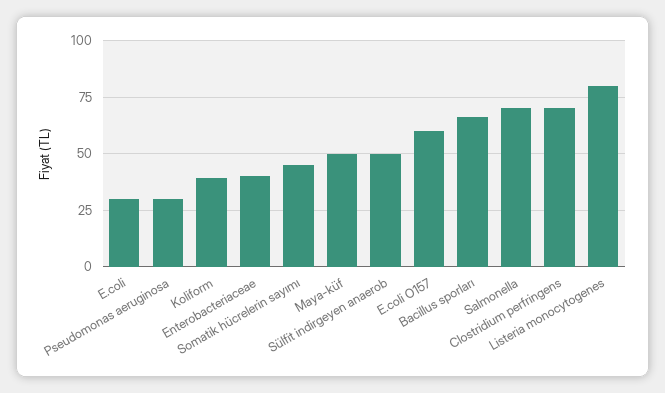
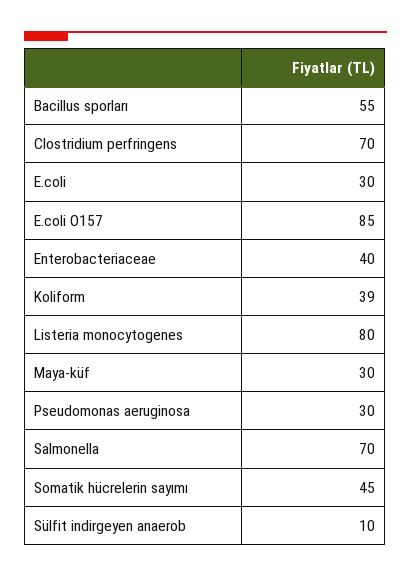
  {
    "E.coli": 30,
    "Pseudomonas aeruginosa": 30,
    "Koliform": 39,
    "Enterobacteriaceae": 40,
    "Somatik hücrelerin sayımı": 45,
-   "Maya-küf": 50,
+   "Maya-küf": 30,
-   "Sülfit indirgeyen anaerob": 50,
+   "Sülfit indirgeyen anaerob": 10,
-   "E.coli O157": 60,
+   "E.coli O157": 85,
-   "Bacillus sporları": 65,
+   "Bacillus sporları": 55,
    "Salmonella": 70,
    "Clostridium perfringens": 70,
    "Listeria monocytogenes": 80
  }

